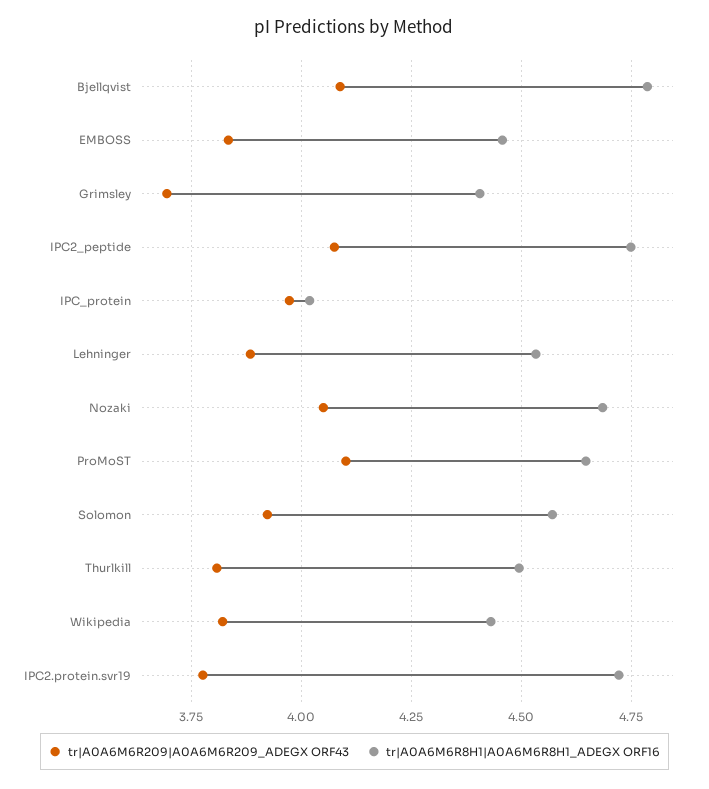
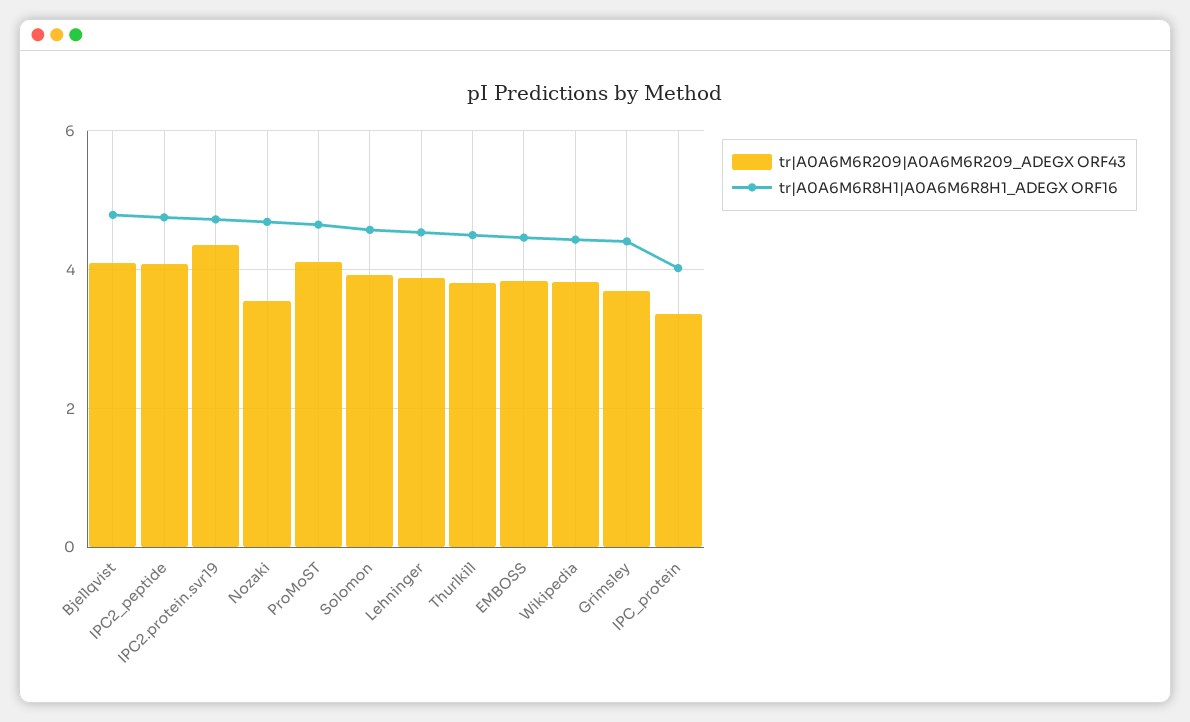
  {
    "tr|A0A6M6R209|A0A6M6R209_ADEGX ORF43": {
      "Bjellqvist": 4.1,
      "EMBOSS": 3.825,
      "Grimsley": 3.7,
      "IPC2_peptide": 4.075,
-     "IPC_protein": 3.975,
+     "IPC_protein": 3.4,
      "Lehninger": 3.875,
-     "Nozaki": 4.05,
+     "Nozaki": 3.6,
      "ProMoST": 4.1,
      "Solomon": 3.925,
      "Thurlkill": 3.8,
      "Wikipedia": 3.825,
-     "IPC2.protein.svr19": 3.775
+     "IPC2.protein.svr19": 4.4
    },
    "tr|A0A6M6R8H1|A0A6M6R8H1_ADEGX ORF16": {
      "Bjellqvist": 4.775,
      "EMBOSS": 4.45,
      "Grimsley": 4.4,
      "IPC2_peptide": 4.75,
      "IPC_protein": 4.025,
      "Lehninger": 4.525,
      "Nozaki": 4.675,
      "ProMoST": 4.65,
      "Solomon": 4.575,
      "Thurlkill": 4.5,
      "Wikipedia": 4.425,
      "IPC2.protein.svr19": 4.725
    }
  }

